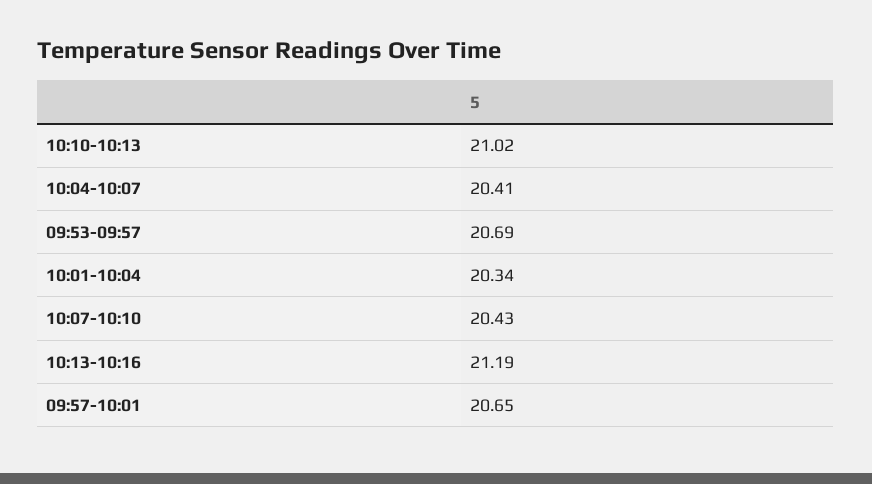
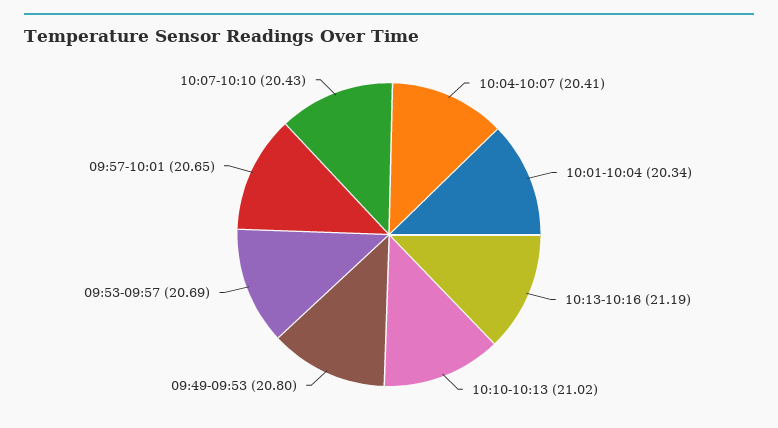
  {
    "10:10-10:13": 21.02,
    "10:04-10:07": 20.41,
    "09:53-09:57": 20.69,
    "10:01-10:04": 20.34,
    "10:07-10:10": 20.43,
    "10:13-10:16": 21.19,
-   "09:57-10:01": 20.65
+   "09:57-10:01": 20.65,
+   "09:49-09:53": 20.8
  }

